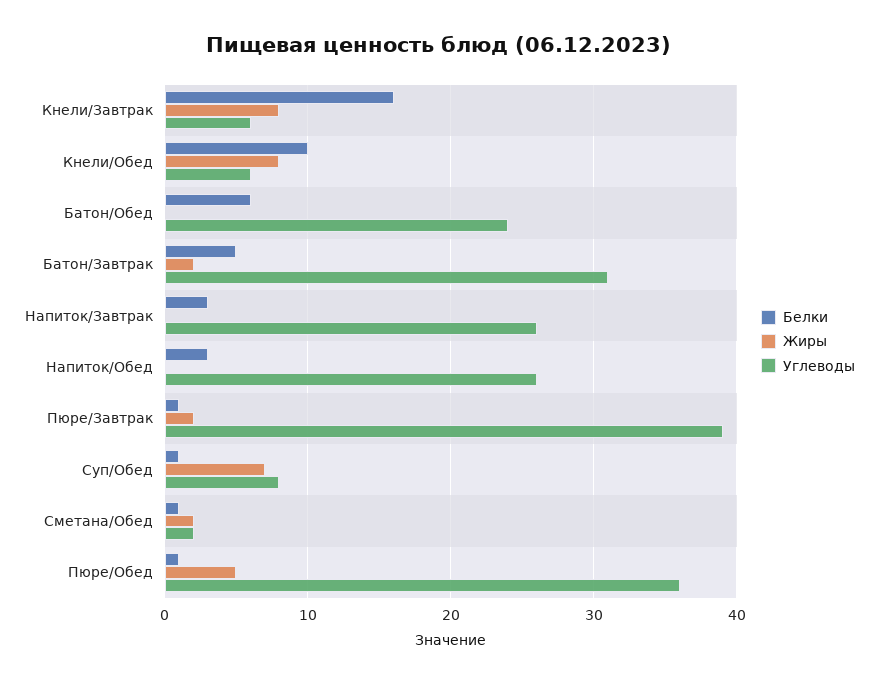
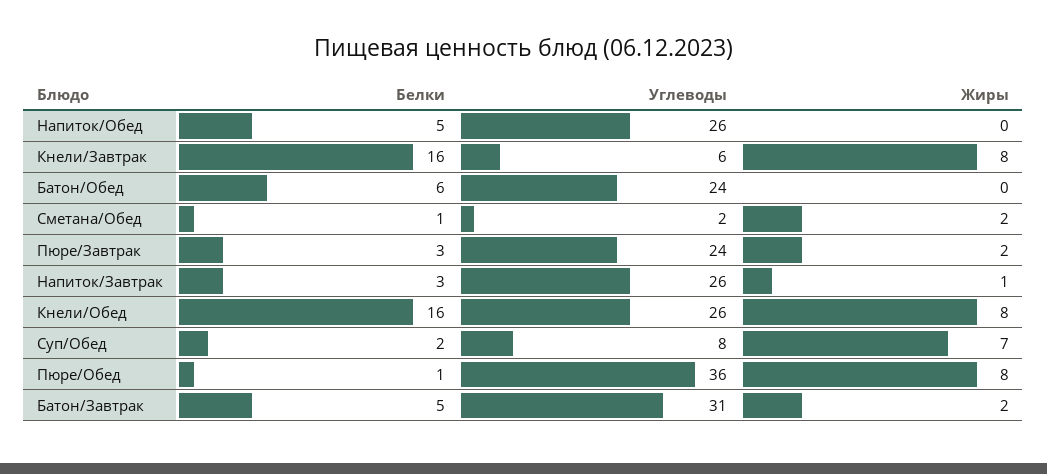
  {
    "Белки": {
      "Кнели/Завтрак": 16,
-     "Кнели/Обед": 10,
+     "Кнели/Обед": 16,
      "Батон/Обед": 6,
      "Батон/Завтрак": 5,
      "Напиток/Завтрак": 3,
-     "Напиток/Обед": 3,
+     "Напиток/Обед": 5,
-     "Пюре/Завтрак": 1,
+     "Пюре/Завтрак": 3,
-     "Суп/Обед": 1,
+     "Суп/Обед": 2,
      "Сметана/Обед": 1,
      "Пюре/Обед": 1
    },
    "Жиры": {
      "Кнели/Завтрак": 8,
      "Кнели/Обед": 8,
      "Батон/Обед": 0,
      "Батон/Завтрак": 2,
-     "Напиток/Завтрак": 0,
+     "Напиток/Завтрак": 1,
      "Напиток/Обед": 0,
      "Пюре/Завтрак": 2,
      "Суп/Обед": 7,
      "Сметана/Обед": 2,
-     "Пюре/Обед": 5
+     "Пюре/Обед": 8
    },
    "Углеводы": {
      "Кнели/Завтрак": 6,
-     "Кнели/Обед": 6,
+     "Кнели/Обед": 26,
      "Батон/Обед": 24,
      "Батон/Завтрак": 31,
      "Напиток/Завтрак": 26,
      "Напиток/Обед": 26,
-     "Пюре/Завтрак": 39,
+     "Пюре/Завтрак": 24,
      "Суп/Обед": 8,
      "Сметана/Обед": 2,
      "Пюре/Обед": 36
    }
  }

